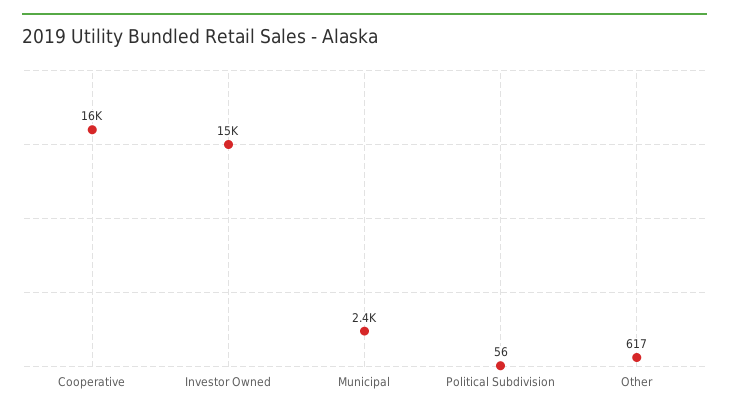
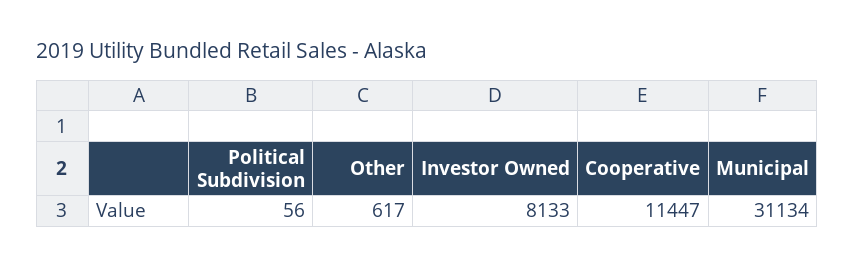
  {
-   "Cooperative": 16000,
+   "Cooperative": 11447,
-   "Investor Owned": 15000,
+   "Investor Owned": 8133,
-   "Municipal": 2400,
+   "Municipal": 31134,
    "Political Subdivision": 56,
    "Other": 617
  }

